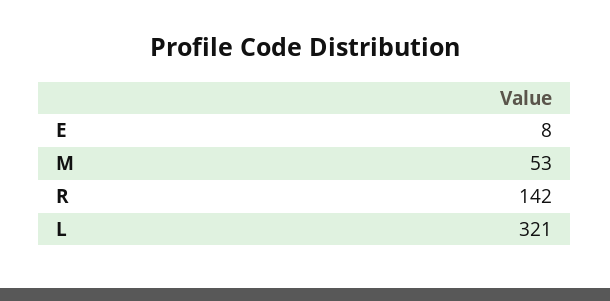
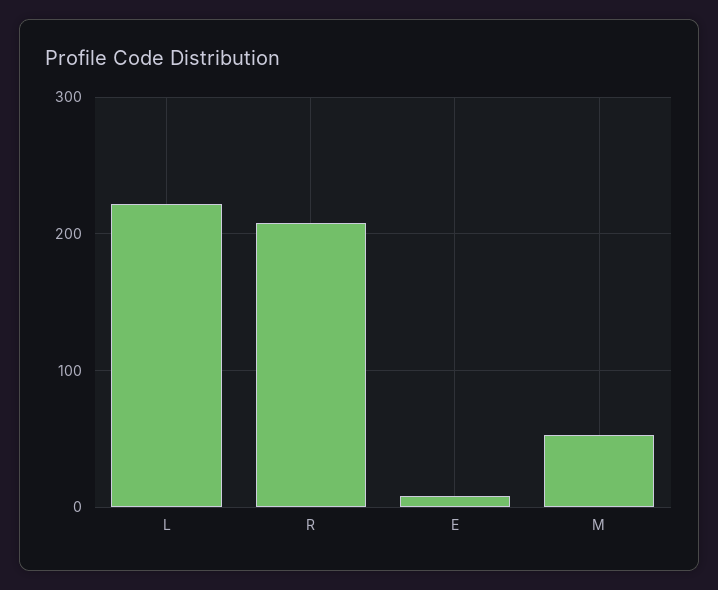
  {
    "E": 8,
    "M": 53,
-   "R": 142,
+   "R": 210,
-   "L": 321
+   "L": 220
  }

